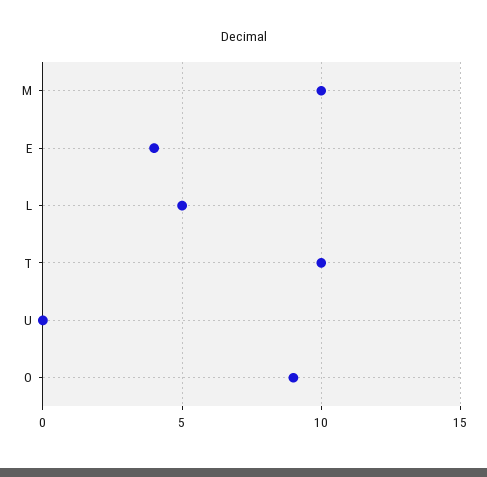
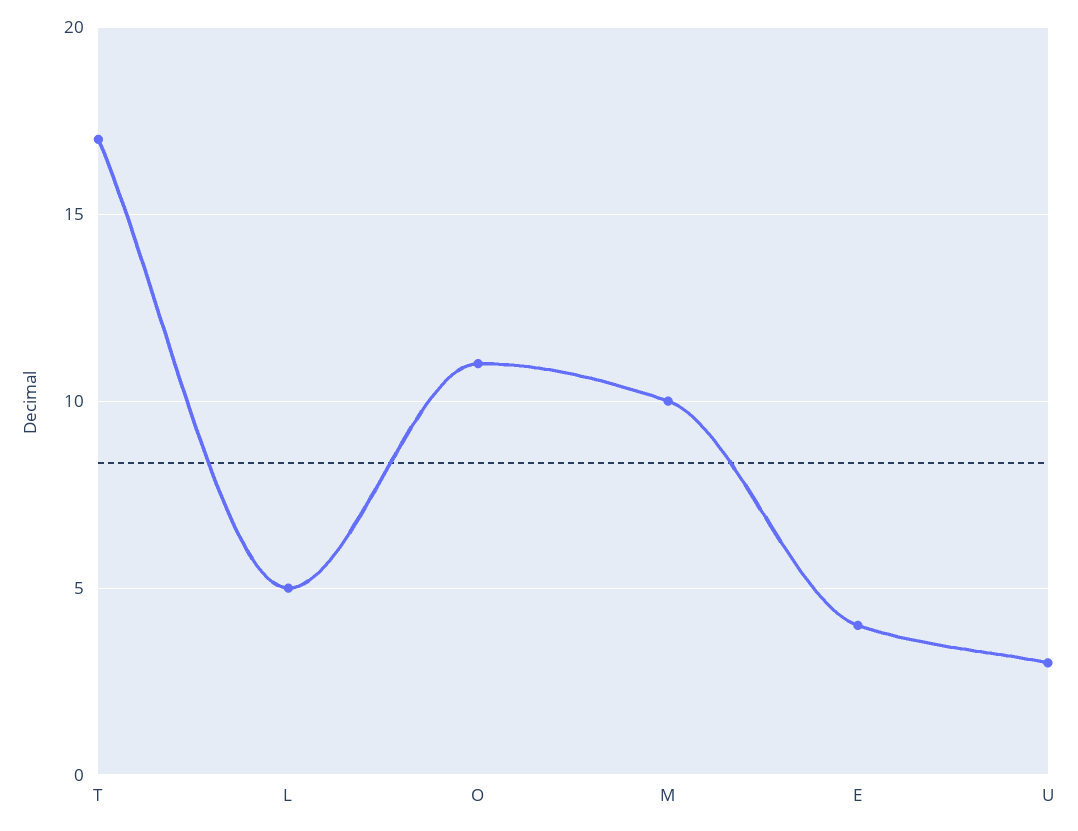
  {
    "M": 10,
    "E": 4,
    "L": 5,
-   "T": 10,
+   "T": 17,
-   "U": 0,
+   "U": 3,
-   "O": 9
+   "O": 11
  }

